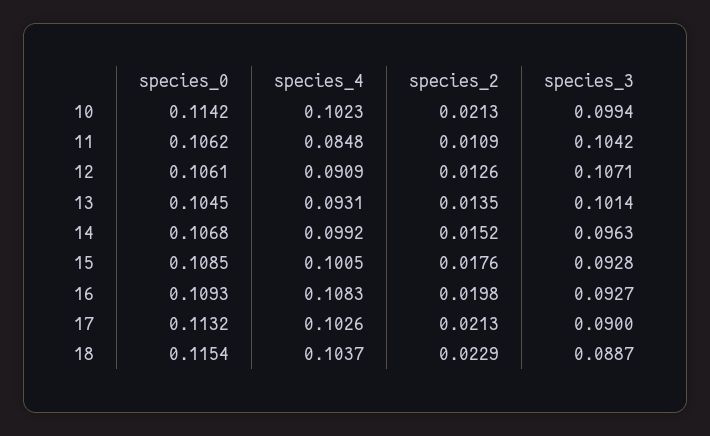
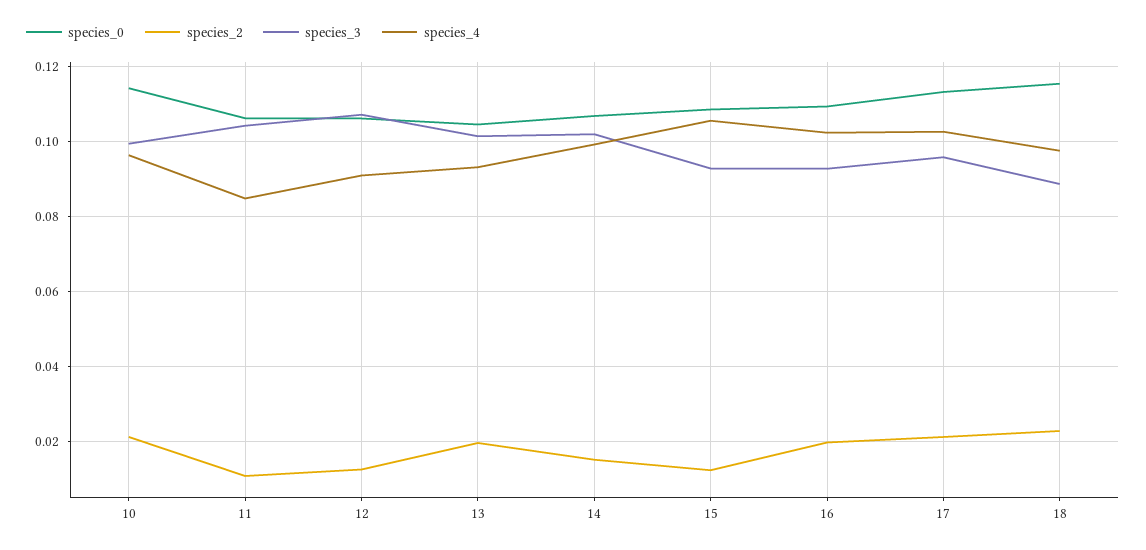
  {
    "species_0": {
      "10": 0.1142,
      "11": 0.1062,
      "12": 0.1061,
      "13": 0.1045,
      "14": 0.1068,
      "15": 0.1085,
      "16": 0.1093,
      "17": 0.1132,
      "18": 0.1154
    },
    "species_4": {
-     "10": 0.1023,
+     "10": 0.096,
      "11": 0.0848,
      "12": 0.0909,
      "13": 0.0931,
      "14": 0.0992,
-     "15": 0.1005,
+     "15": 0.106,
-     "16": 0.1083,
+     "16": 0.102,
      "17": 0.1026,
-     "18": 0.1037
+     "18": 0.098
    },
    "species_2": {
      "10": 0.0213,
      "11": 0.0109,
      "12": 0.0126,
-     "13": 0.0135,
+     "13": 0.02,
      "14": 0.0152,
-     "15": 0.0176,
+     "15": 0.012,
      "16": 0.0198,
      "17": 0.0213,
      "18": 0.0229
    },
    "species_3": {
      "10": 0.0994,
      "11": 0.1042,
      "12": 0.1071,
      "13": 0.1014,
-     "14": 0.0963,
+     "14": 0.102,
      "15": 0.0928,
      "16": 0.0927,
-     "17": 0.09,
+     "17": 0.096,
      "18": 0.0887
    }
  }

